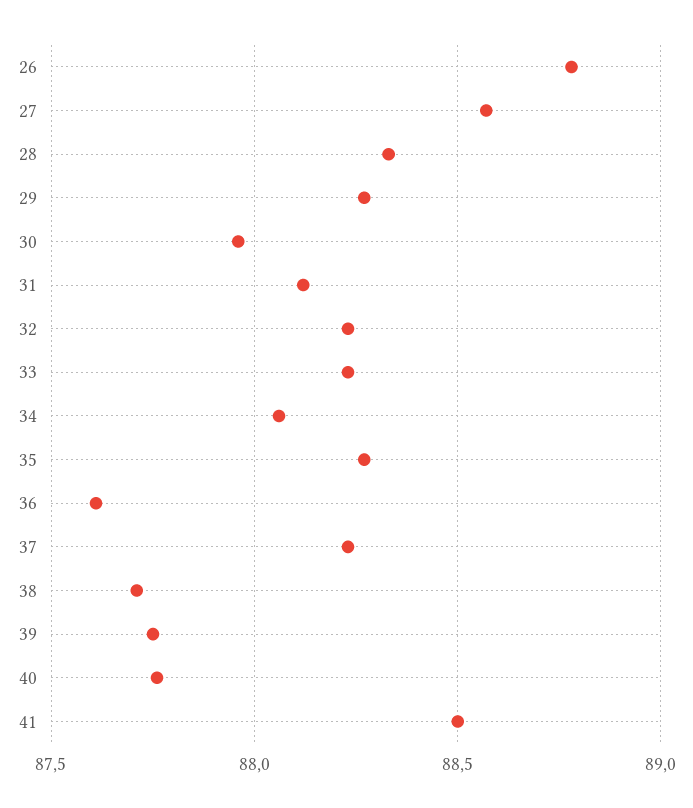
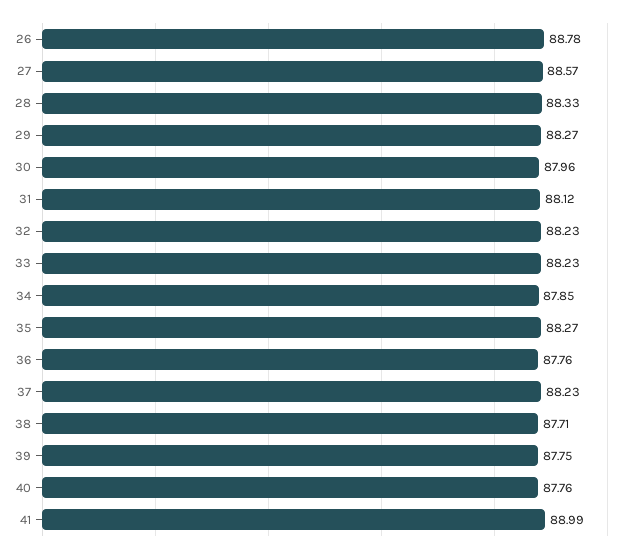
  {
    "26": 88.78,
    "27": 88.57,
    "28": 88.33,
    "29": 88.27,
    "30": 87.96,
    "31": 88.12,
    "32": 88.23,
    "33": 88.23,
-   "34": 88.05,
+   "34": 87.85,
    "35": 88.27,
-   "36": 87.6,
+   "36": 87.76,
    "37": 88.23,
    "38": 87.71,
    "39": 87.75,
    "40": 87.76,
-   "41": 88.5
+   "41": 88.99
  }

